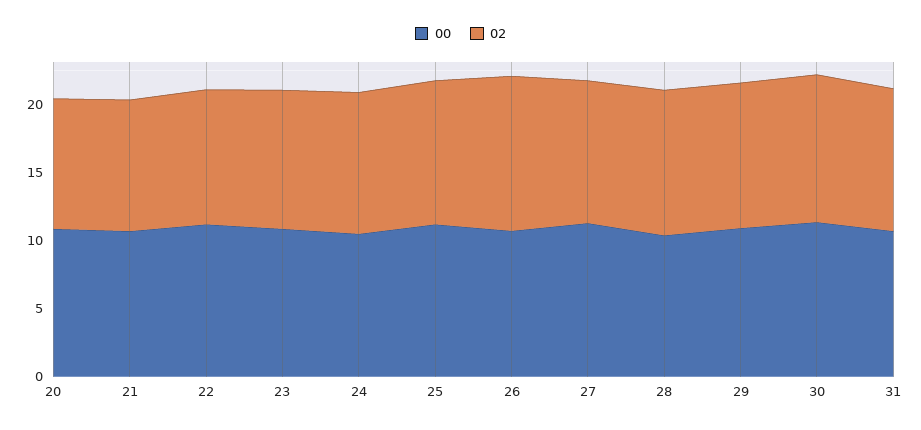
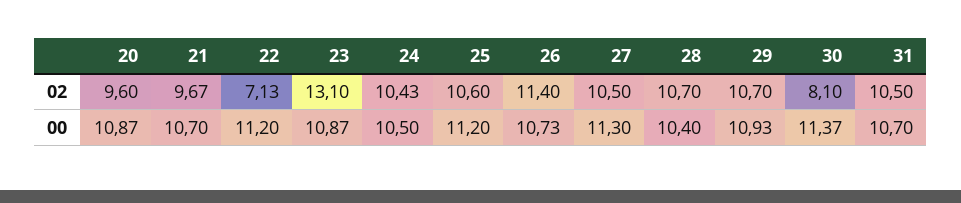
  {
    "00": {
      "20": 10.87,
      "21": 10.7,
      "22": 11.2,
      "23": 10.87,
      "24": 10.5,
      "25": 11.2,
      "26": 10.73,
      "27": 11.3,
      "28": 10.4,
      "29": 10.93,
      "30": 11.37,
      "31": 10.7
    },
    "02": {
      "20": 9.6,
      "21": 9.67,
-     "22": 10,
+     "22": 7.13,
-     "23": 10,
+     "23": 13.1,
      "24": 10.43,
      "25": 10.6,
      "26": 11.4,
      "27": 10.5,
      "28": 10.7,
      "29": 10.7,
-     "30": 11,
+     "30": 8.1,
      "31": 10.5
    }
  }

